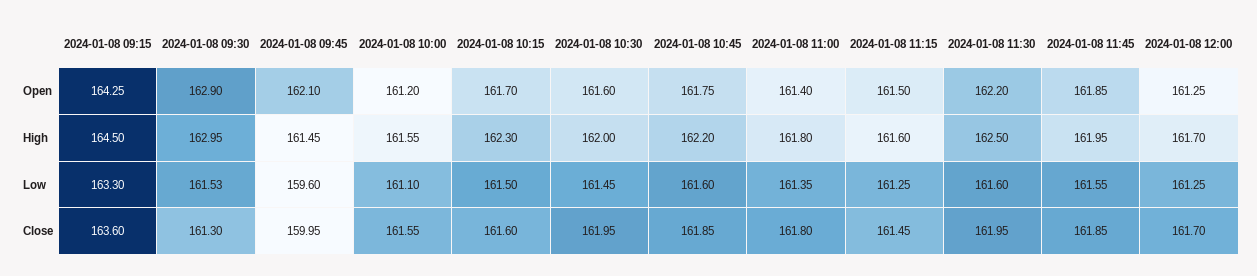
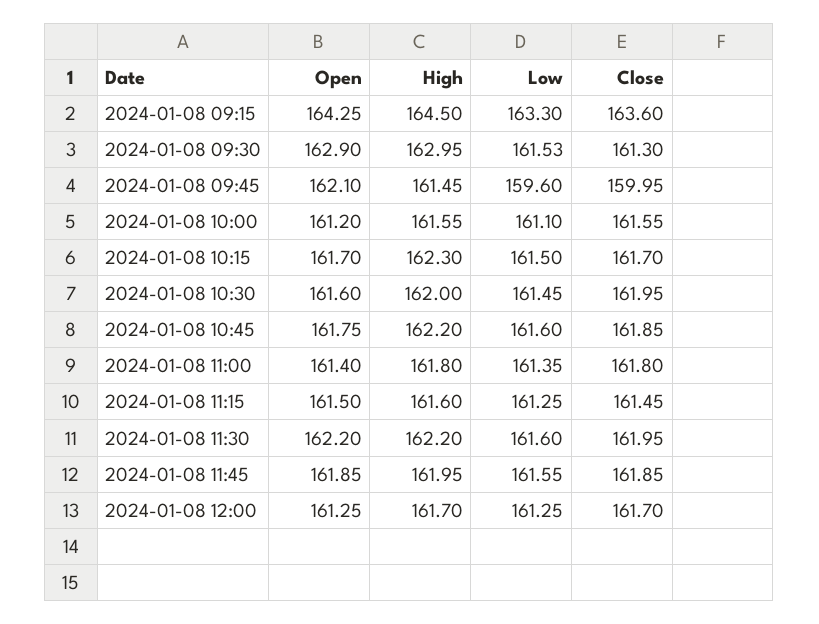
  {
    "2024-01-08 09:15": {
      "Open": 164.25,
      "High": 164.5,
      "Low": 163.3,
      "Close": 163.6
    },
    "2024-01-08 09:30": {
      "Open": 162.9,
      "High": 162.95,
      "Low": 161.53,
      "Close": 161.3
    },
    "2024-01-08 09:45": {
      "Open": 162.1,
      "High": 161.45,
      "Low": 159.6,
      "Close": 159.95
    },
    "2024-01-08 10:00": {
      "Open": 161.2,
      "High": 161.55,
      "Low": 161.1,
      "Close": 161.55
    },
    "2024-01-08 10:15": {
      "Open": 161.7,
      "High": 162.3,
      "Low": 161.5,
-     "Close": 161.6
+     "Close": 161.7
    },
    "2024-01-08 10:30": {
      "Open": 161.6,
      "High": 162,
      "Low": 161.45,
      "Close": 161.95
    },
    "2024-01-08 10:45": {
      "Open": 161.75,
      "High": 162.2,
      "Low": 161.6,
      "Close": 161.85
    },
    "2024-01-08 11:00": {
      "Open": 161.4,
      "High": 161.8,
      "Low": 161.35,
      "Close": 161.8
    },
    "2024-01-08 11:15": {
      "Open": 161.5,
      "High": 161.6,
      "Low": 161.25,
      "Close": 161.45
    },
    "2024-01-08 11:30": {
      "Open": 162.2,
-     "High": 162.5,
+     "High": 162.2,
      "Low": 161.6,
      "Close": 161.95
    },
    "2024-01-08 11:45": {
      "Open": 161.85,
      "High": 161.95,
      "Low": 161.55,
      "Close": 161.85
    },
    "2024-01-08 12:00": {
      "Open": 161.25,
      "High": 161.7,
      "Low": 161.25,
      "Close": 161.7
    }
  }

